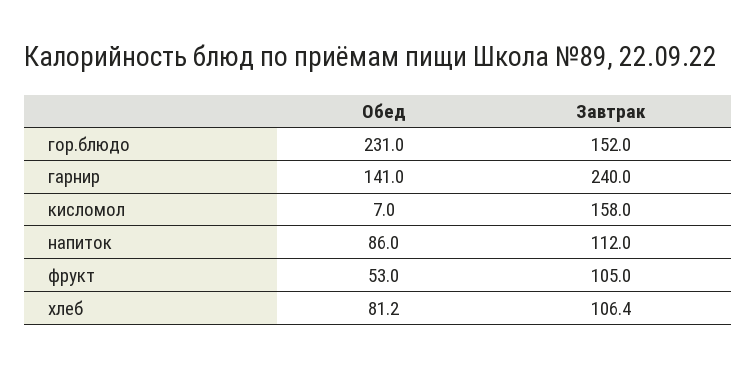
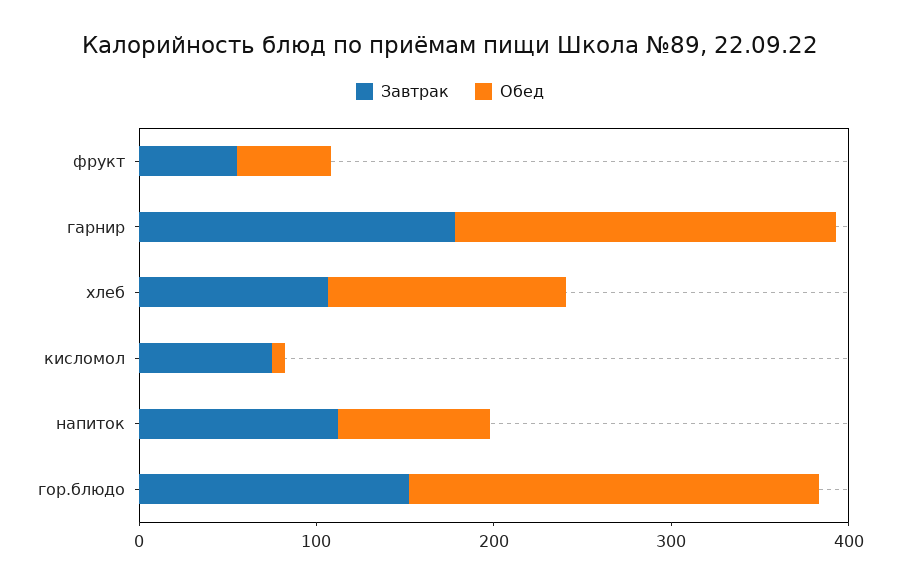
  {
    "Обед": {
      "гор.блюдо": 231,
-     "гарнир": 141,
+     "гарнир": 220,
      "кисломол": 7,
      "напиток": 86,
      "фрукт": 53,
-     "хлеб": 81.2
+     "хлеб": 140
    },
    "Завтрак": {
      "гор.блюдо": 152,
-     "гарнир": 240,
+     "гарнир": 180,
-     "кисломол": 158,
+     "кисломол": 80,
      "напиток": 112,
-     "фрукт": 105,
+     "фрукт": 60,
      "хлеб": 106.4
    }
  }

